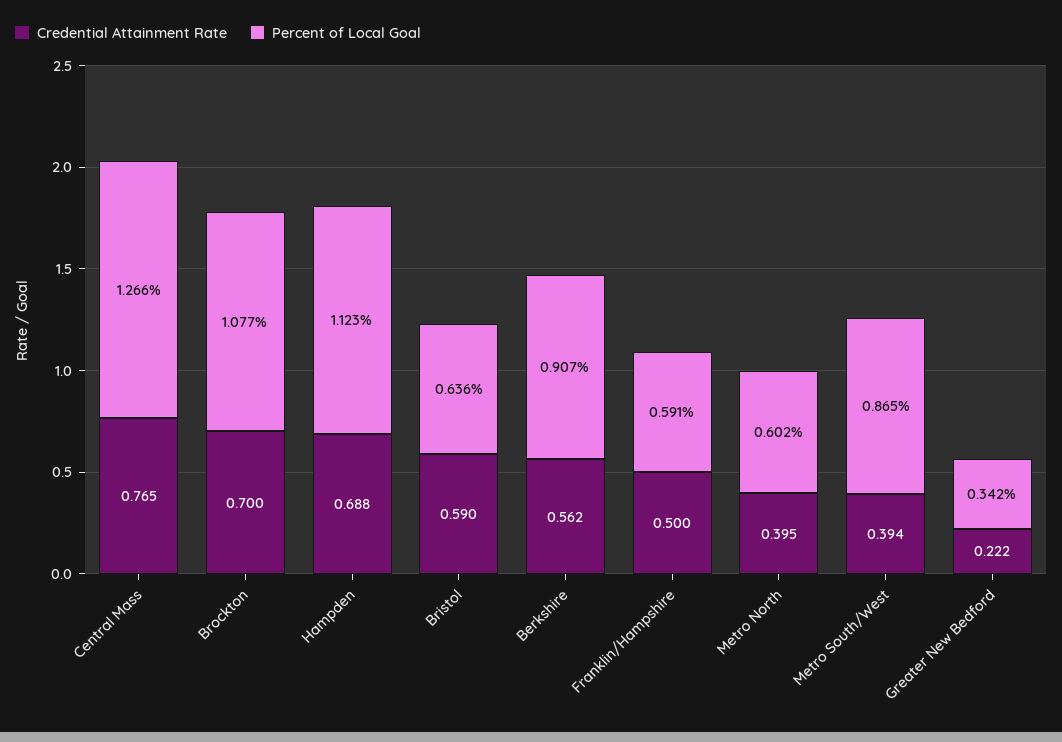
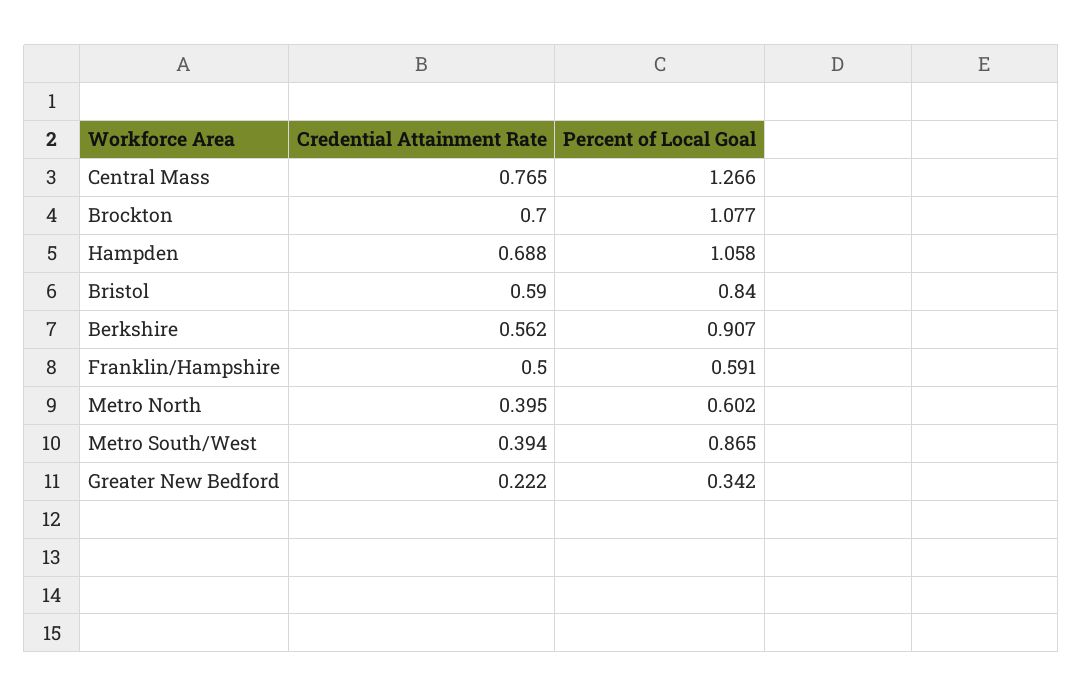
  {
    "Credential Attainment Rate": {
      "Central Mass": 0.765,
      "Brockton": 0.7,
      "Hampden": 0.688,
      "Bristol": 0.59,
      "Berkshire": 0.562,
      "Franklin/Hampshire": 0.5,
      "Metro North": 0.395,
      "Metro South/West": 0.394,
      "Greater New Bedford": 0.222
    },
    "Percent of Local Goal": {
      "Central Mass": 1.266,
      "Brockton": 1.077,
-     "Hampden": 1.123,
+     "Hampden": 1.058,
-     "Bristol": 0.636,
+     "Bristol": 0.84,
      "Berkshire": 0.907,
      "Franklin/Hampshire": 0.591,
      "Metro North": 0.602,
      "Metro South/West": 0.865,
      "Greater New Bedford": 0.342
    }
  }

